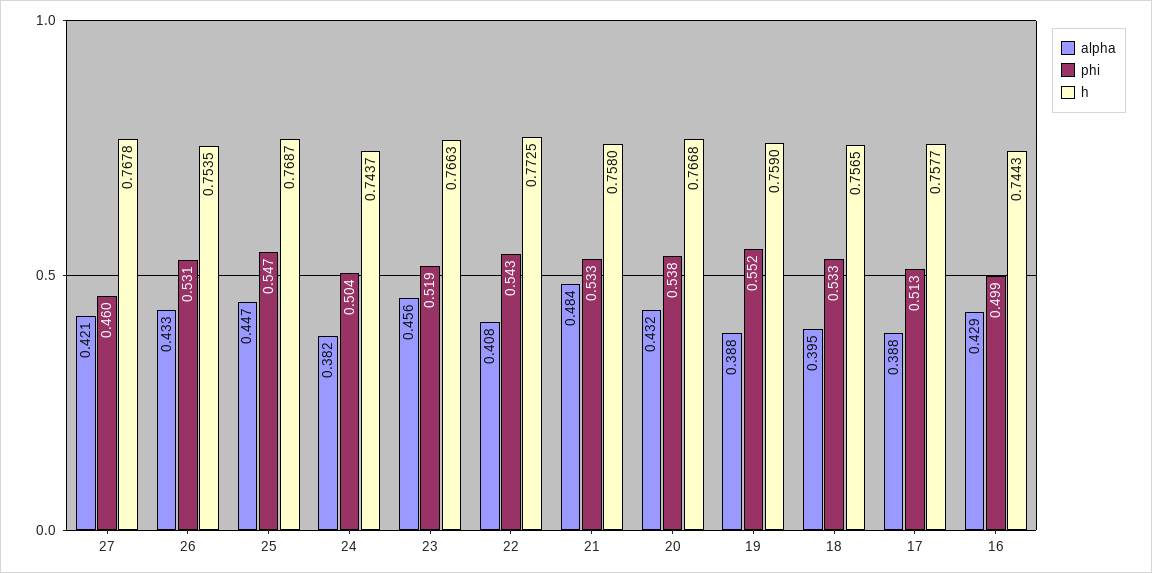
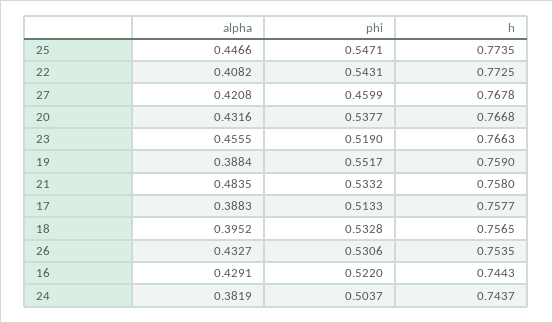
  {
    "alpha": {
      "27": 0.4208,
      "26": 0.4327,
      "25": 0.4466,
      "24": 0.3819,
      "23": 0.4555,
      "22": 0.4082,
      "21": 0.4835,
      "20": 0.4316,
      "19": 0.3884,
      "18": 0.3952,
      "17": 0.3883,
      "16": 0.4291
    },
    "phi": {
      "27": 0.4599,
      "26": 0.5306,
      "25": 0.5471,
      "24": 0.5037,
      "23": 0.519,
      "22": 0.5431,
      "21": 0.5332,
      "20": 0.5377,
      "19": 0.5517,
      "18": 0.5328,
      "17": 0.5133,
-     "16": 0.499
+     "16": 0.522
    },
    "h": {
      "27": 0.7678,
      "26": 0.7535,
-     "25": 0.7687,
+     "25": 0.7735,
      "24": 0.7437,
      "23": 0.7663,
      "22": 0.7725,
      "21": 0.758,
      "20": 0.7668,
      "19": 0.759,
      "18": 0.7565,
      "17": 0.7577,
      "16": 0.7443
    }
  }

